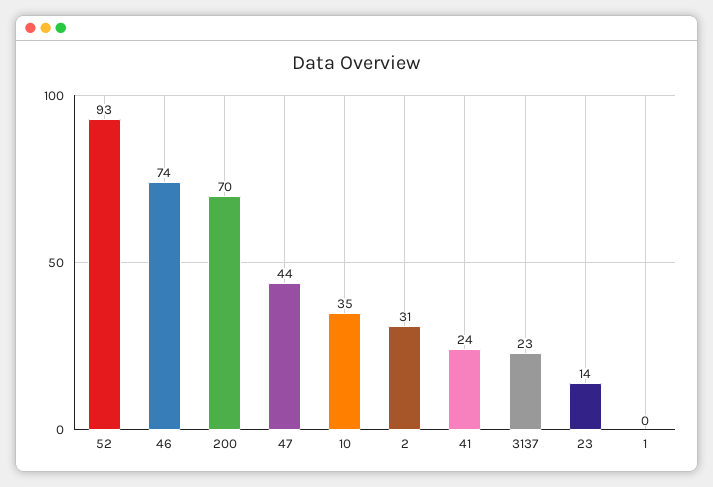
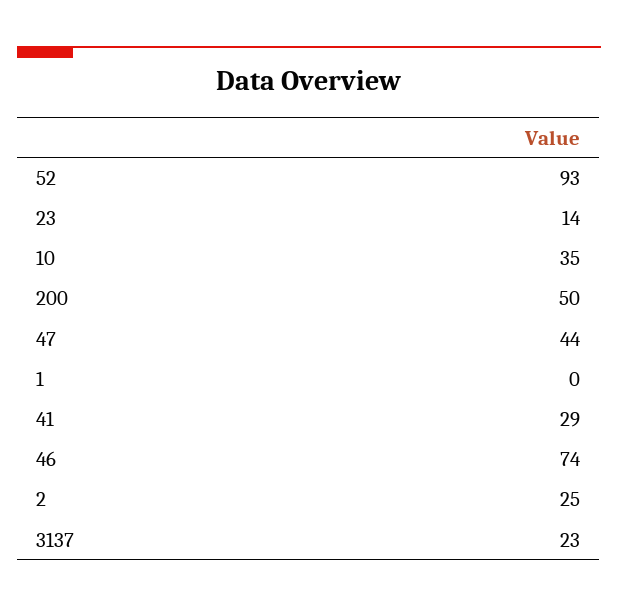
  {
    "52": 93,
    "46": 74,
-   "200": 70,
+   "200": 50,
    "47": 44,
    "10": 35,
-   "2": 31,
+   "2": 25,
-   "41": 24,
+   "41": 29,
    "3137": 23,
    "23": 14,
    "1": 0
  }

